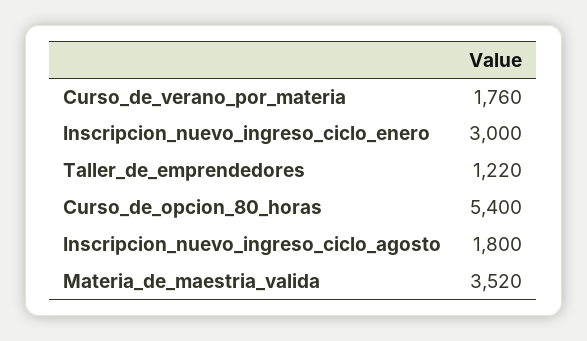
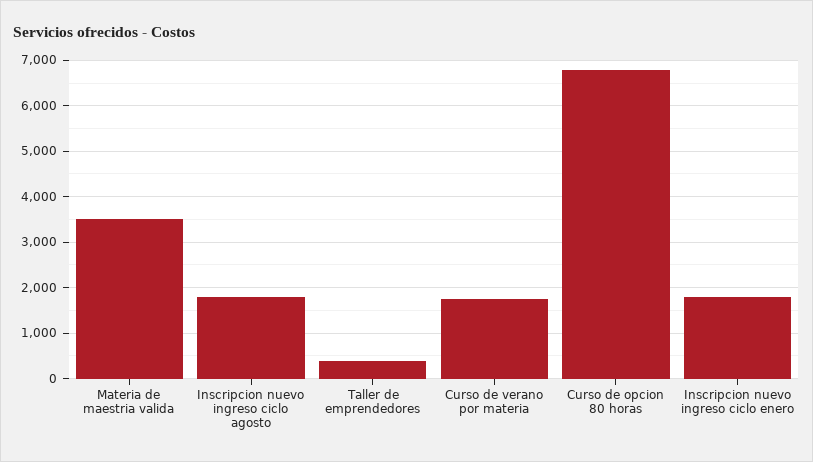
  {
    "Curso_de_verano_por_materia": 1760,
-   "Inscripcion_nuevo_ingreso_ciclo_enero": 3000,
+   "Inscripcion_nuevo_ingreso_ciclo_enero": 1800,
-   "Taller_de_emprendedores": 1220,
+   "Taller_de_emprendedores": 400,
-   "Curso_de_opcion_80_horas": 5400,
+   "Curso_de_opcion_80_horas": 6800,
    "Inscripcion_nuevo_ingreso_ciclo_agosto": 1800,
    "Materia_de_maestria_valida": 3520
  }

